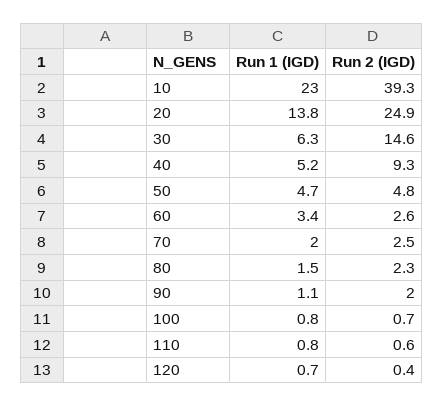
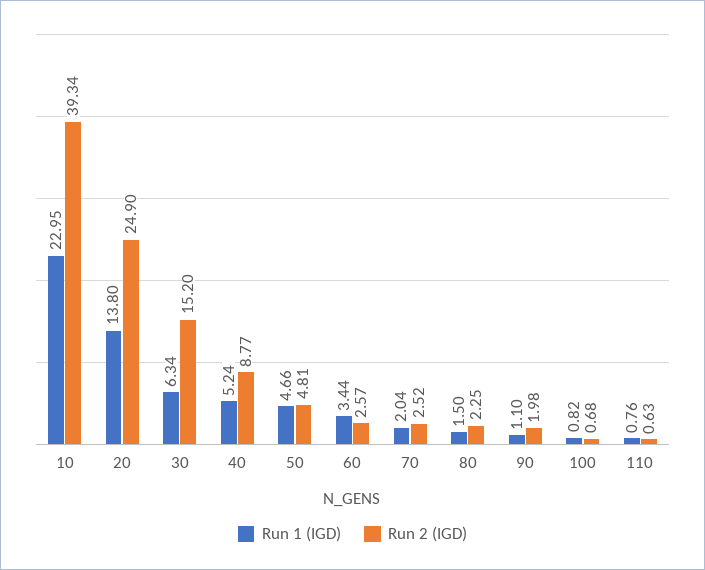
  {
    "Run 1 (IGD)": {
      "10": 22.95,
      "20": 13.8,
      "30": 6.34,
      "40": 5.24,
      "50": 4.66,
      "60": 3.44,
      "70": 2.04,
      "80": 1.5,
      "90": 1.1,
      "100": 0.82,
-     "110": 0.76,
+     "110": 0.76
-     "120": 0.7
    },
    "Run 2 (IGD)": {
      "10": 39.34,
      "20": 24.9,
-     "30": 14.6,
+     "30": 15.2,
-     "40": 9.3,
+     "40": 8.77,
      "50": 4.81,
      "60": 2.57,
      "70": 2.52,
      "80": 2.25,
      "90": 1.98,
      "100": 0.68,
-     "110": 0.63,
+     "110": 0.63
-     "120": 0.4
    }
  }

